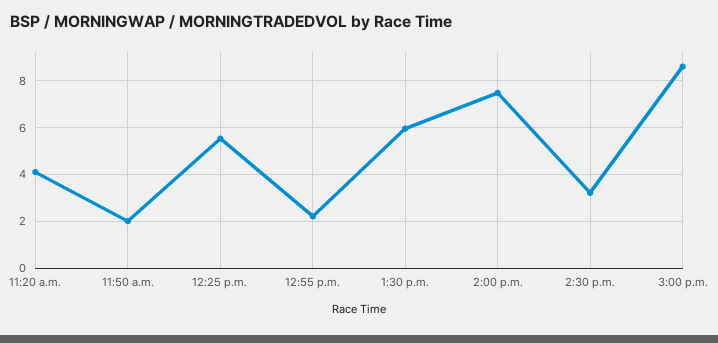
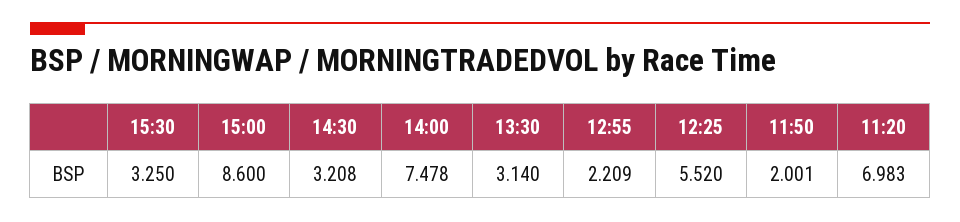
  {
-   "11:20 a.m.": 4,
+   "11:20 a.m.": 6.983,
    "11:50 a.m.": 2.001,
    "12:25 p.m.": 5.52,
    "12:55 p.m.": 2.209,
-   "1:30 p.m.": 6,
+   "1:30 p.m.": 3.14,
    "2:00 p.m.": 7.478,
    "2:30 p.m.": 3.208,
-   "3:00 p.m.": 8.6
+   "3:00 p.m.": 8.6,
+   "15:30": 3.25
  }

